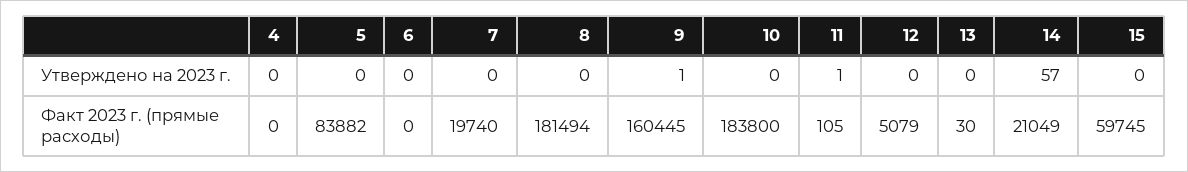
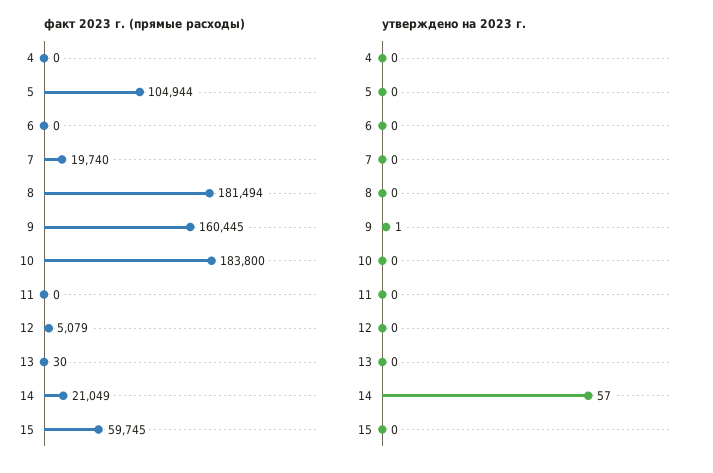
  {
    "Утверждено на 2023 г.": {
      "4": 0,
      "5": 0,
      "6": 0,
      "7": 0,
      "8": 0,
      "9": 1,
      "10": 0,
-     "11": 1,
+     "11": 0,
      "12": 0,
      "13": 0,
      "14": 57,
      "15": 0
    },
    "Факт 2023 г. (прямые расходы)": {
      "4": 0,
-     "5": 83882,
+     "5": 104944,
      "6": 0,
      "7": 19740,
      "8": 181494,
      "9": 160445,
      "10": 183800,
-     "11": 105,
+     "11": 0,
      "12": 5079,
      "13": 30,
      "14": 21049,
      "15": 59745
    }
  }

